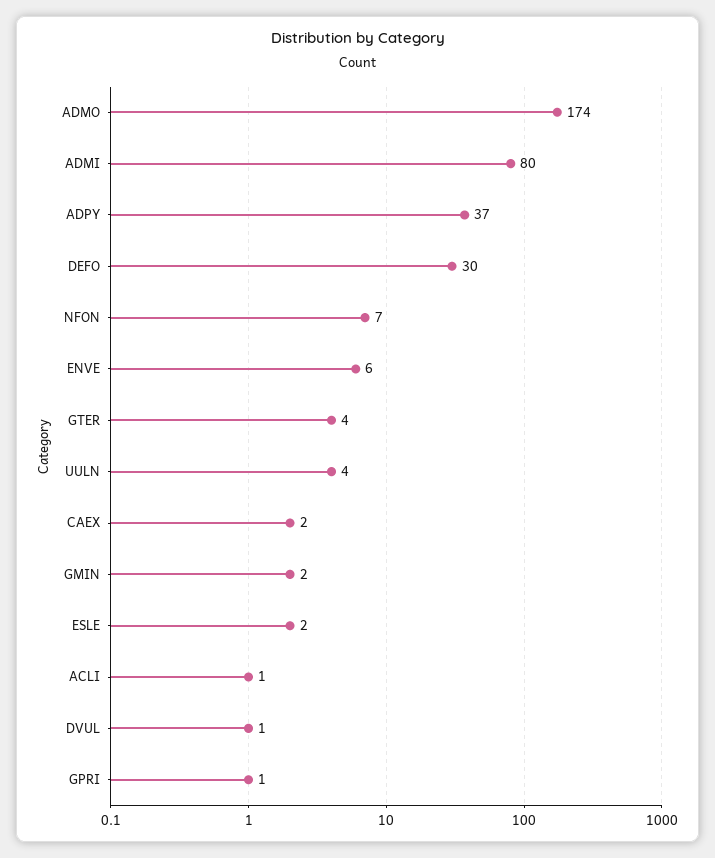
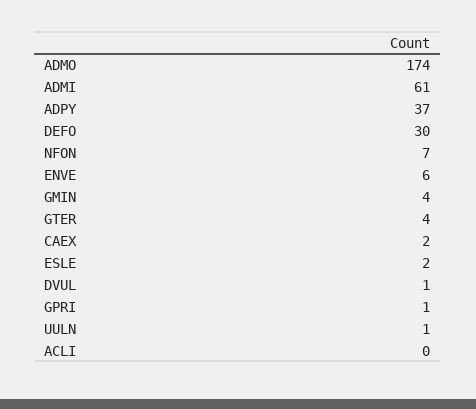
  {
    "ADMO": 174,
-   "ADMI": 80,
+   "ADMI": 61,
    "ADPY": 37,
    "DEFO": 30,
    "NFON": 7,
    "ENVE": 6,
    "GTER": 4,
-   "UULN": 4,
+   "UULN": 1,
    "CAEX": 2,
-   "GMIN": 2,
+   "GMIN": 4,
    "ESLE": 2,
-   "ACLI": 1,
+   "ACLI": 0,
    "DVUL": 1,
    "GPRI": 1
  }

